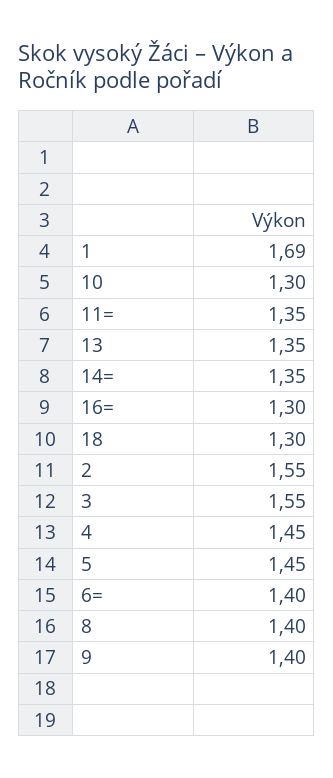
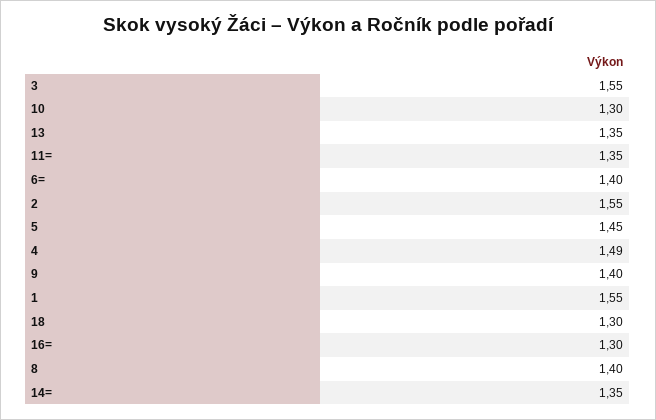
  {
-   "1": 1.69,
+   "1": 1.55,
    "10": 1.3,
    "11=": 1.35,
    "13": 1.35,
    "14=": 1.35,
    "16=": 1.3,
    "18": 1.3,
    "2": 1.55,
    "3": 1.55,
-   "4": 1.45,
+   "4": 1.49,
    "5": 1.45,
    "6=": 1.4,
    "8": 1.4,
    "9": 1.4
  }

